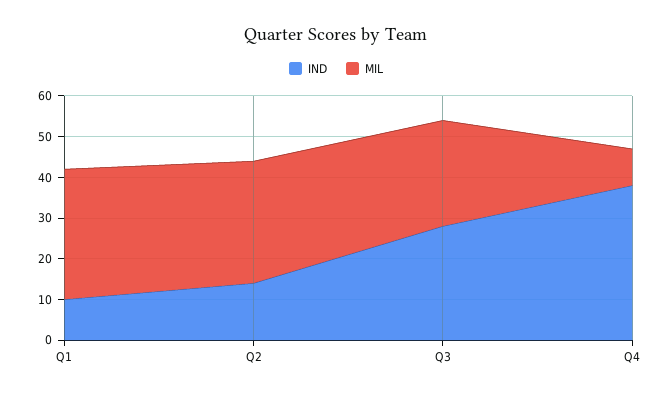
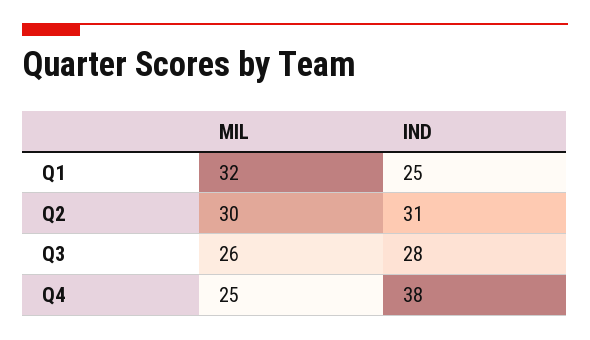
  {
    "IND": {
-     "Q1": 10,
+     "Q1": 25,
-     "Q2": 15,
+     "Q2": 31,
      "Q3": 28,
      "Q4": 38
    },
    "MIL": {
      "Q1": 32,
      "Q2": 30,
      "Q3": 26,
-     "Q4": 10
+     "Q4": 25
    }
  }

